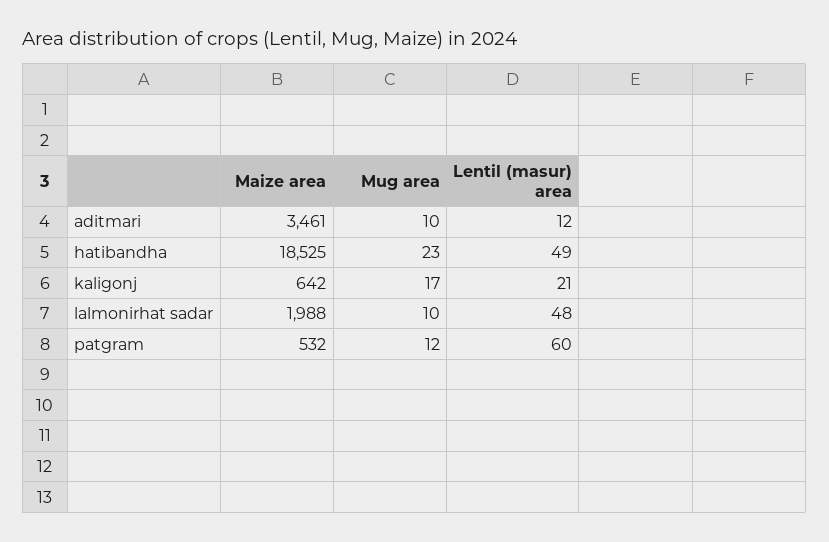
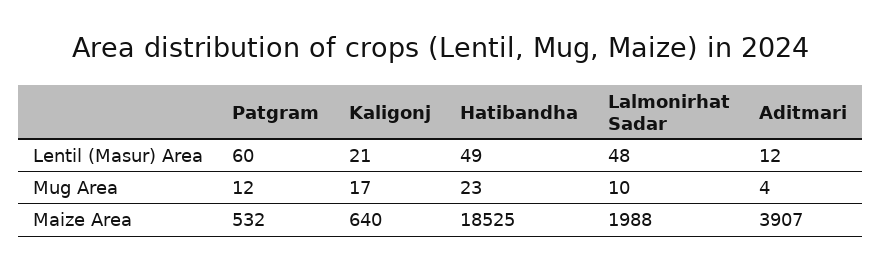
  {
    "Maize area": {
-     "aditmari": 3461,
+     "aditmari": 3907,
      "hatibandha": 18525,
-     "kaligonj": 642,
+     "kaligonj": 640,
      "lalmonirhat sadar": 1988,
      "patgram": 532
    },
    "Mug area": {
-     "aditmari": 10,
+     "aditmari": 4,
      "hatibandha": 23,
      "kaligonj": 17,
      "lalmonirhat sadar": 10,
      "patgram": 12
    },
    "Lentil (masur) area": {
      "aditmari": 12,
      "hatibandha": 49,
      "kaligonj": 21,
      "lalmonirhat sadar": 48,
      "patgram": 60
    }
  }

